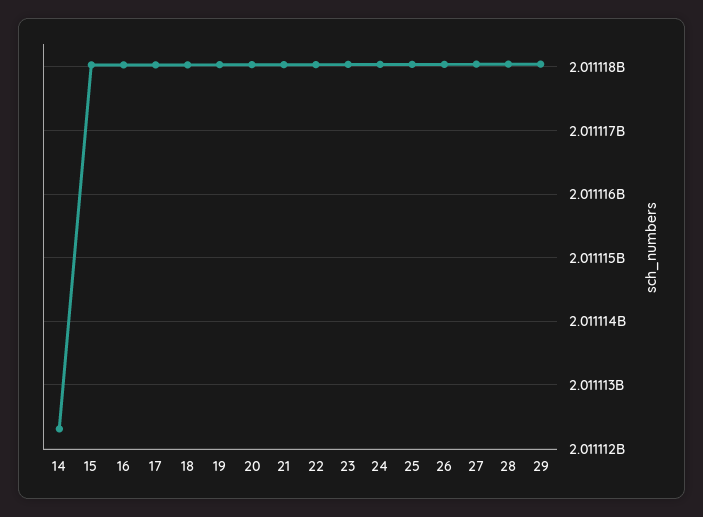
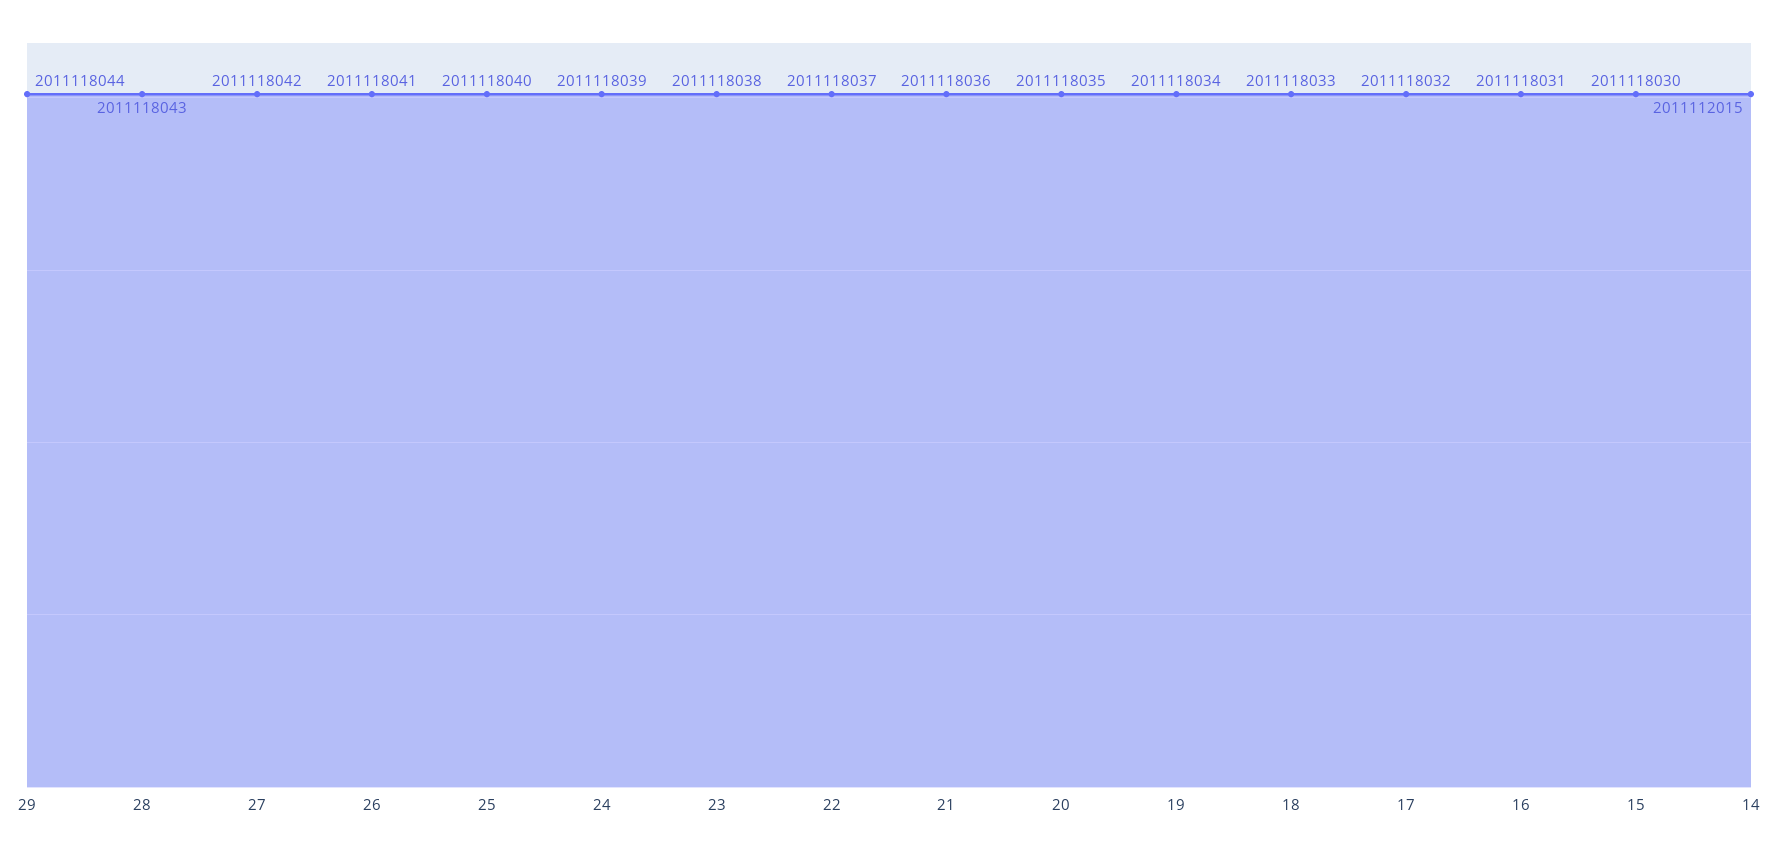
  {
-   "14": 2011112300,
+   "14": 2011112015,
    "15": 2011118030,
    "16": 2011118031,
    "17": 2011118032,
    "18": 2011118033,
    "19": 2011118034,
    "20": 2011118035,
    "21": 2011118036,
    "22": 2011118037,
    "23": 2011118038,
    "24": 2011118039,
    "25": 2011118040,
    "26": 2011118041,
    "27": 2011118042,
    "28": 2011118043,
    "29": 2011118044
  }

